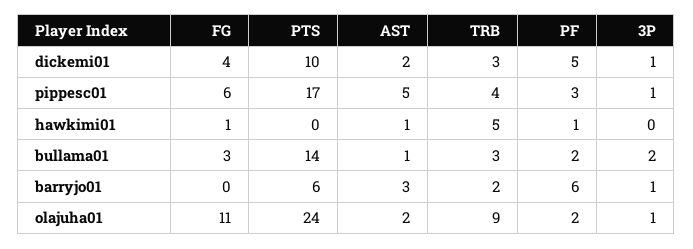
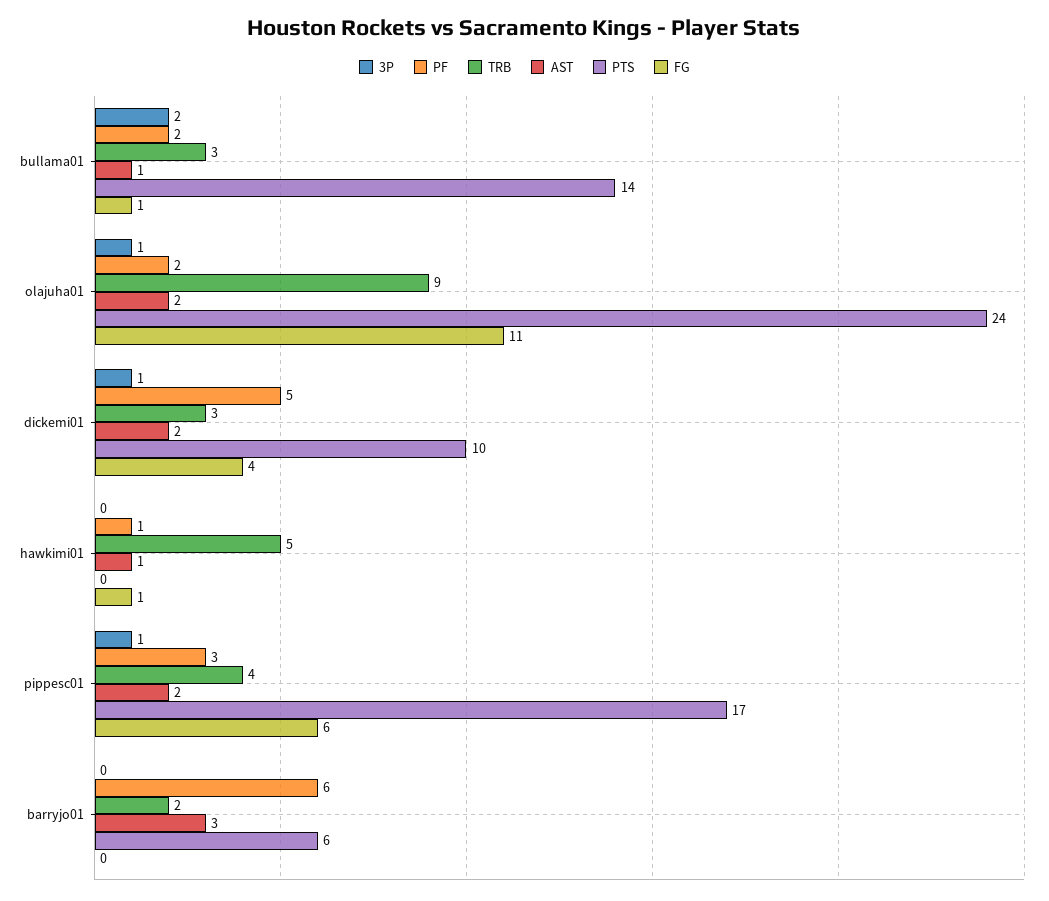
  {
    "FG": {
      "dickemi01": 4,
      "pippesc01": 6,
      "hawkimi01": 1,
-     "bullama01": 3,
+     "bullama01": 1,
      "barryjo01": 0,
      "olajuha01": 11
    },
    "PTS": {
      "dickemi01": 10,
      "pippesc01": 17,
      "hawkimi01": 0,
      "bullama01": 14,
      "barryjo01": 6,
      "olajuha01": 24
    },
    "AST": {
      "dickemi01": 2,
-     "pippesc01": 5,
+     "pippesc01": 2,
      "hawkimi01": 1,
      "bullama01": 1,
      "barryjo01": 3,
      "olajuha01": 2
    },
    "TRB": {
      "dickemi01": 3,
      "pippesc01": 4,
      "hawkimi01": 5,
      "bullama01": 3,
      "barryjo01": 2,
      "olajuha01": 9
    },
    "PF": {
      "dickemi01": 5,
      "pippesc01": 3,
      "hawkimi01": 1,
      "bullama01": 2,
      "barryjo01": 6,
      "olajuha01": 2
    },
    "3P": {
      "dickemi01": 1,
      "pippesc01": 1,
      "hawkimi01": 0,
      "bullama01": 2,
-     "barryjo01": 1,
+     "barryjo01": 0,
      "olajuha01": 1
    }
  }

